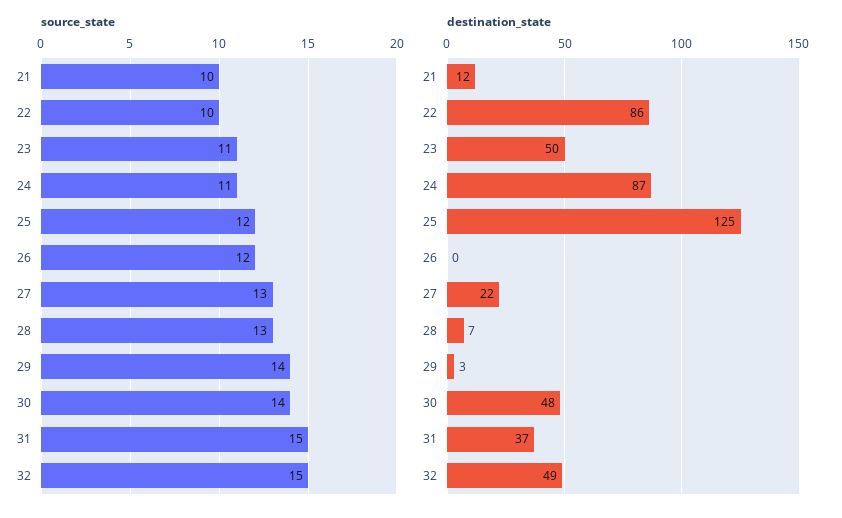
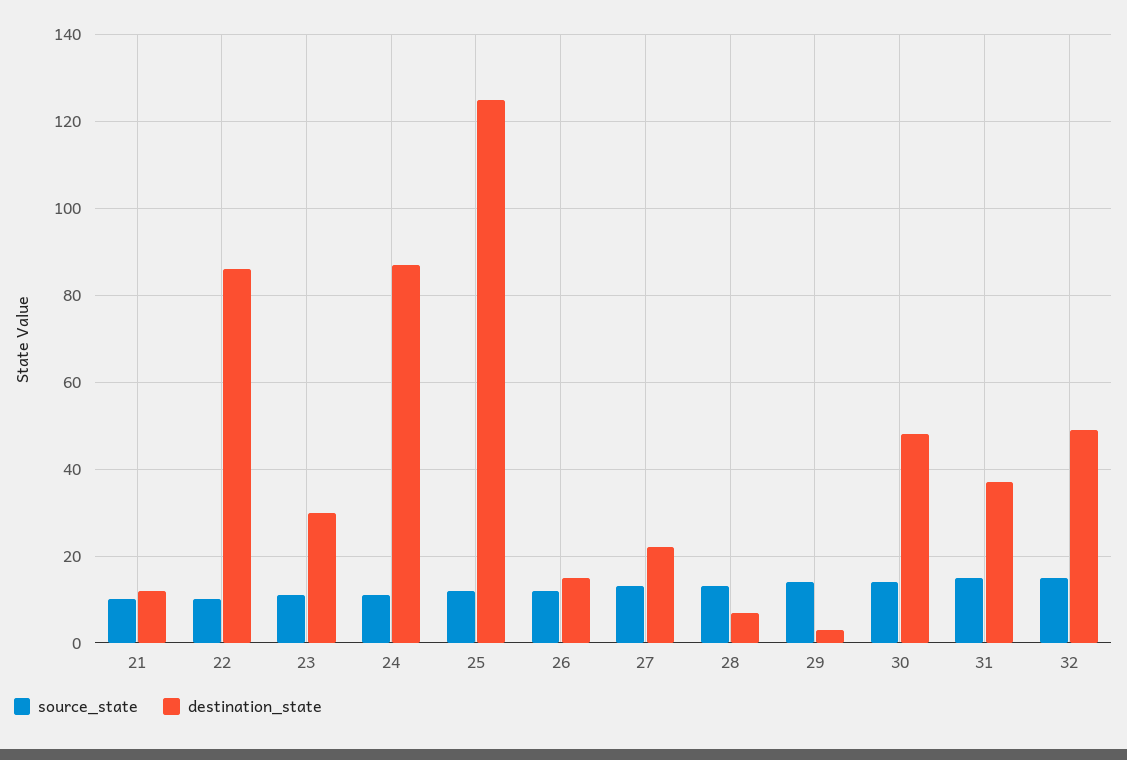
  {
    "source_state": {
      "21": 10,
      "22": 10,
      "23": 11,
      "24": 11,
      "25": 12,
      "26": 12,
      "27": 13,
      "28": 13,
      "29": 14,
      "30": 14,
      "31": 15,
      "32": 15
    },
    "destination_state": {
      "21": 12,
      "22": 86,
-     "23": 50,
+     "23": 30,
      "24": 87,
      "25": 125,
-     "26": 0,
+     "26": 15,
      "27": 22,
      "28": 7,
      "29": 3,
      "30": 48,
      "31": 37,
      "32": 49
    }
  }

